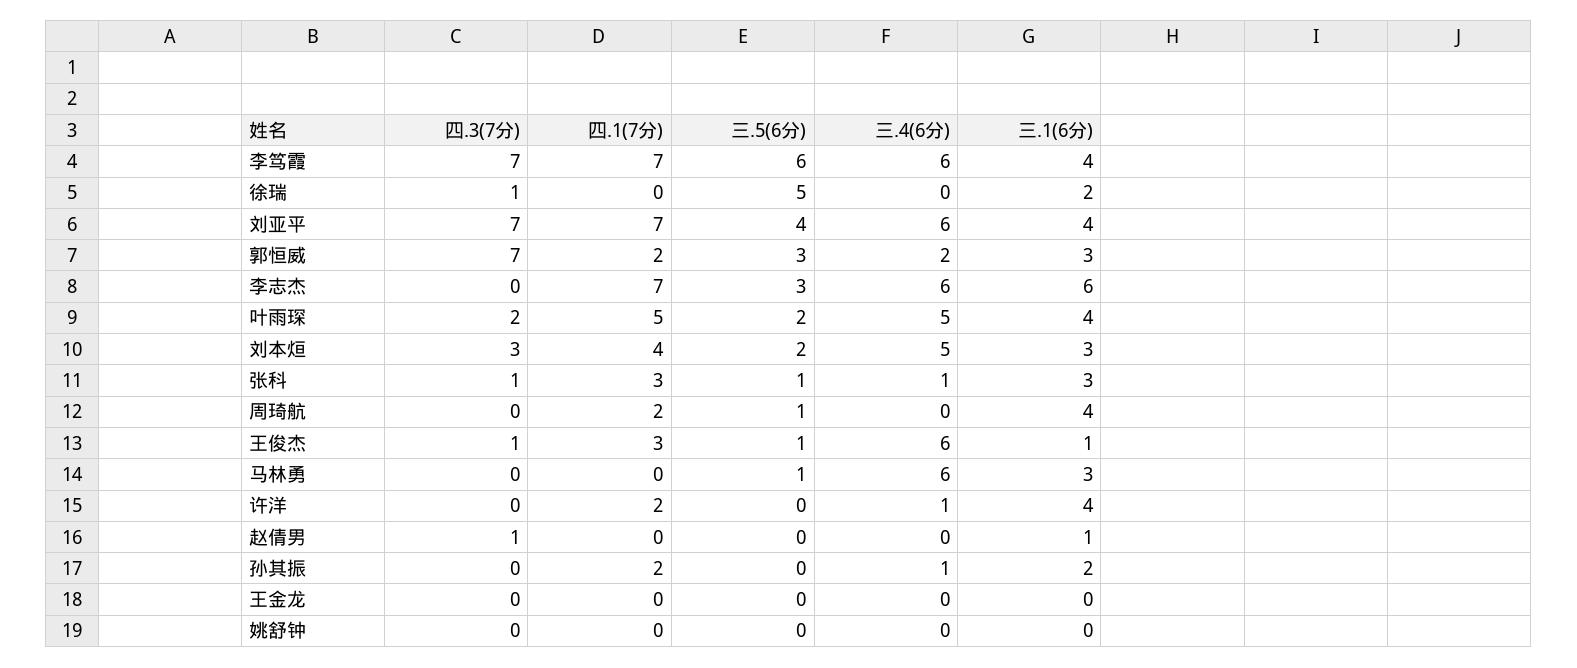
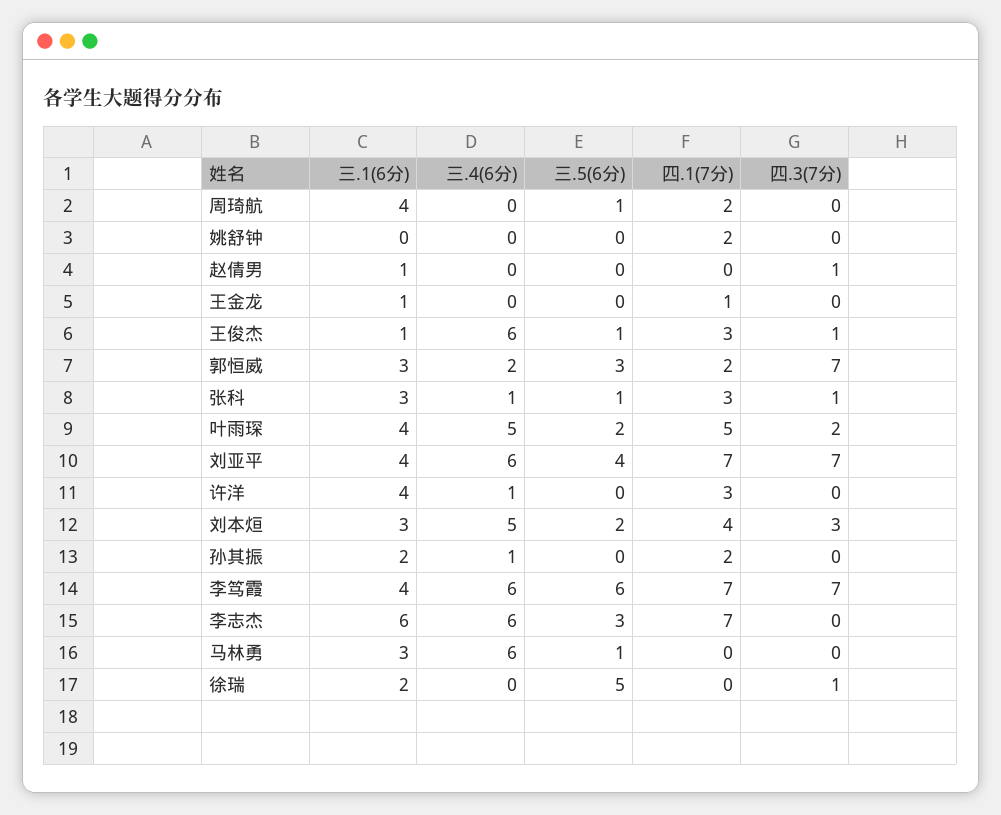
  {
    "四.3(7分)": {
      "李笃霞": 7,
      "徐瑞": 1,
      "刘亚平": 7,
      "郭恒威": 7,
      "李志杰": 0,
      "叶雨琛": 2,
      "刘本烜": 3,
      "张科": 1,
      "周琦航": 0,
      "王俊杰": 1,
      "马林勇": 0,
      "许洋": 0,
      "赵倩男": 1,
      "孙其振": 0,
      "王金龙": 0,
      "姚舒钟": 0
    },
    "四.1(7分)": {
      "李笃霞": 7,
      "徐瑞": 0,
      "刘亚平": 7,
      "郭恒威": 2,
      "李志杰": 7,
      "叶雨琛": 5,
      "刘本烜": 4,
      "张科": 3,
      "周琦航": 2,
      "王俊杰": 3,
      "马林勇": 0,
-     "许洋": 2,
+     "许洋": 3,
      "赵倩男": 0,
      "孙其振": 2,
-     "王金龙": 0,
+     "王金龙": 1,
-     "姚舒钟": 0
+     "姚舒钟": 2
    },
    "三.5(6分)": {
      "李笃霞": 6,
      "徐瑞": 5,
      "刘亚平": 4,
      "郭恒威": 3,
      "李志杰": 3,
      "叶雨琛": 2,
      "刘本烜": 2,
      "张科": 1,
      "周琦航": 1,
      "王俊杰": 1,
      "马林勇": 1,
      "许洋": 0,
      "赵倩男": 0,
      "孙其振": 0,
      "王金龙": 0,
      "姚舒钟": 0
    },
    "三.4(6分)": {
      "李笃霞": 6,
      "徐瑞": 0,
      "刘亚平": 6,
      "郭恒威": 2,
      "李志杰": 6,
      "叶雨琛": 5,
      "刘本烜": 5,
      "张科": 1,
      "周琦航": 0,
      "王俊杰": 6,
      "马林勇": 6,
      "许洋": 1,
      "赵倩男": 0,
      "孙其振": 1,
      "王金龙": 0,
      "姚舒钟": 0
    },
    "三.1(6分)": {
      "李笃霞": 4,
      "徐瑞": 2,
      "刘亚平": 4,
      "郭恒威": 3,
      "李志杰": 6,
      "叶雨琛": 4,
      "刘本烜": 3,
      "张科": 3,
      "周琦航": 4,
      "王俊杰": 1,
      "马林勇": 3,
      "许洋": 4,
      "赵倩男": 1,
      "孙其振": 2,
-     "王金龙": 0,
+     "王金龙": 1,
      "姚舒钟": 0
    }
  }

